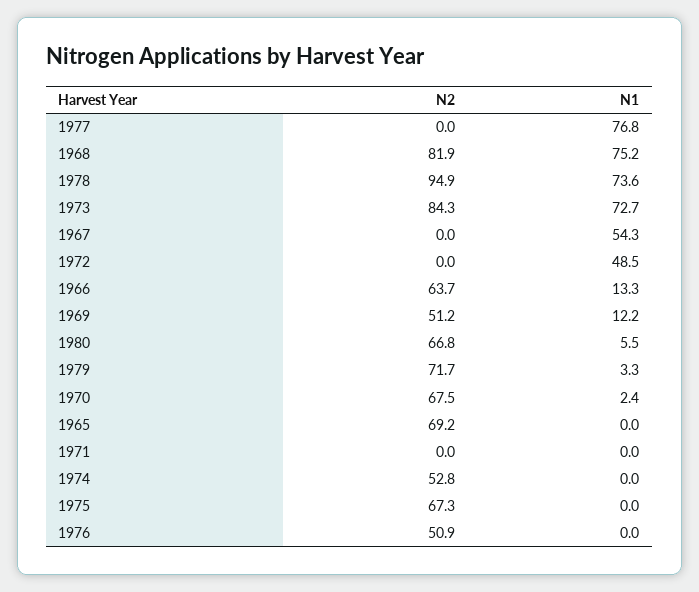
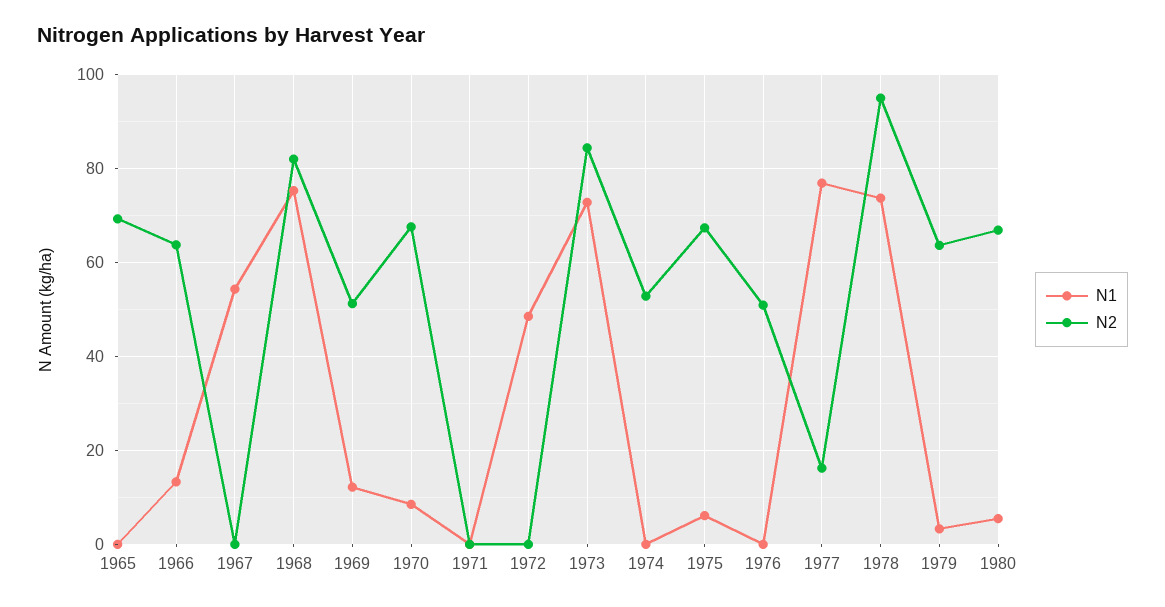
  {
    "N2": {
-     "1977": 0,
+     "1977": 16,
      "1968": 81.9,
      "1978": 94.9,
      "1973": 84.3,
      "1967": 0,
      "1972": 0,
      "1966": 63.7,
      "1969": 51.2,
      "1980": 66.8,
-     "1979": 71.7,
+     "1979": 64,
      "1970": 67.5,
      "1965": 69.2,
      "1971": 0,
      "1974": 52.8,
      "1975": 67.3,
      "1976": 50.9
    },
    "N1": {
      "1977": 76.8,
      "1968": 75.2,
      "1978": 73.6,
      "1973": 72.7,
      "1967": 54.3,
      "1972": 48.5,
      "1966": 13.3,
      "1969": 12.2,
      "1980": 5.5,
      "1979": 3.3,
-     "1970": 2.4,
+     "1970": 8,
      "1965": 0,
      "1971": 0,
      "1974": 0,
-     "1975": 0,
+     "1975": 6,
      "1976": 0
    }
  }

